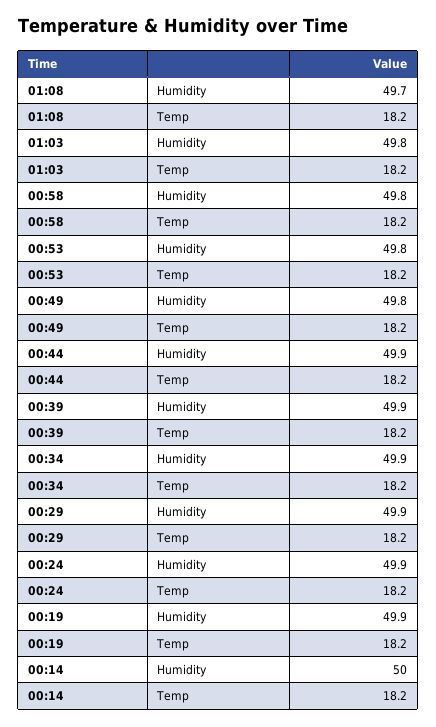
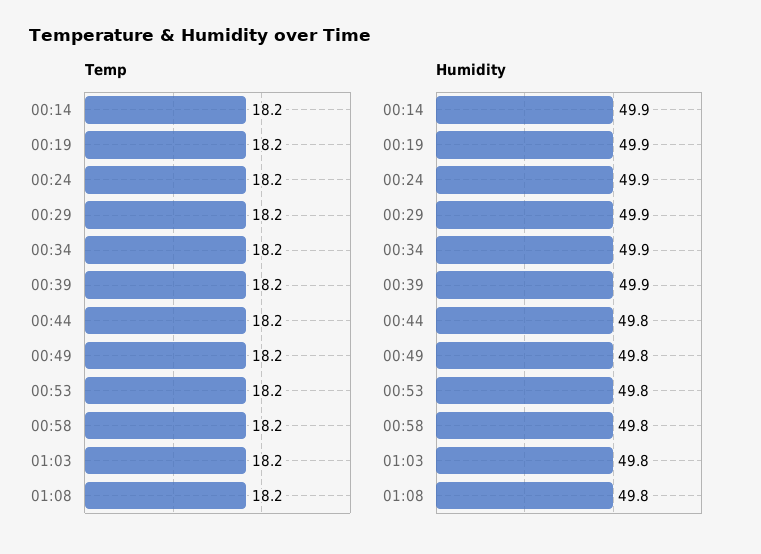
  {
    "Humidity": {
-     "01:08": 49.7,
+     "01:08": 49.8,
      "01:03": 49.8,
      "00:58": 49.8,
      "00:53": 49.8,
      "00:49": 49.8,
-     "00:44": 49.9,
+     "00:44": 49.8,
      "00:39": 49.9,
      "00:34": 49.9,
      "00:29": 49.9,
      "00:24": 49.9,
      "00:19": 49.9,
-     "00:14": 50
+     "00:14": 49.9
    },
    "Temp": {
      "01:08": 18.2,
      "01:03": 18.2,
      "00:58": 18.2,
      "00:53": 18.2,
      "00:49": 18.2,
      "00:44": 18.2,
      "00:39": 18.2,
      "00:34": 18.2,
      "00:29": 18.2,
      "00:24": 18.2,
      "00:19": 18.2,
      "00:14": 18.2
    }
  }

